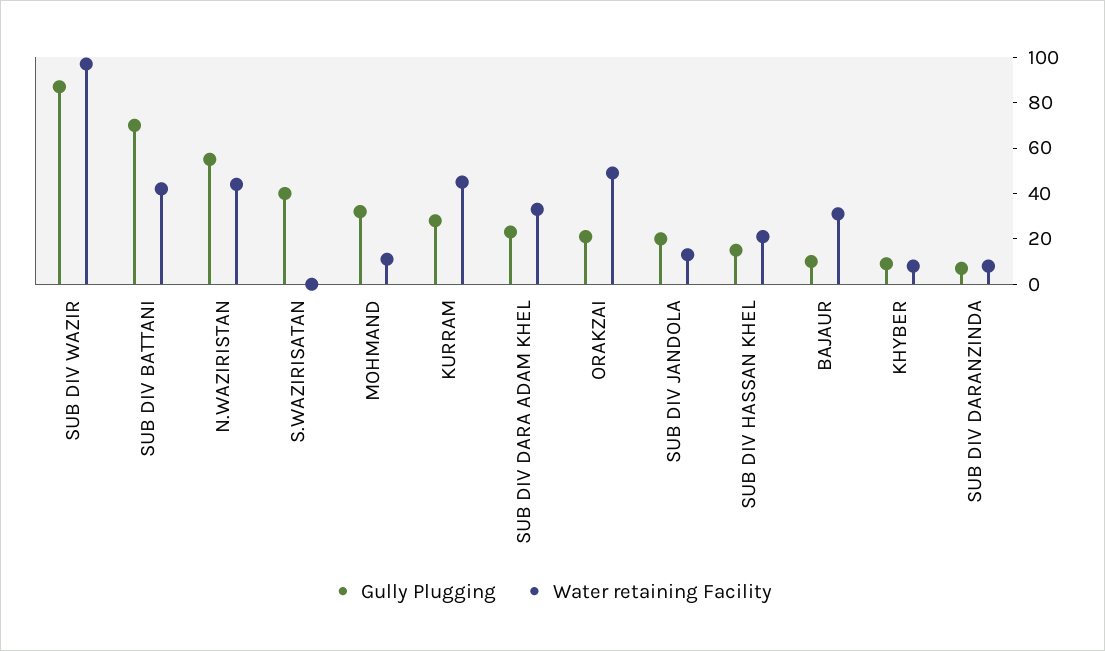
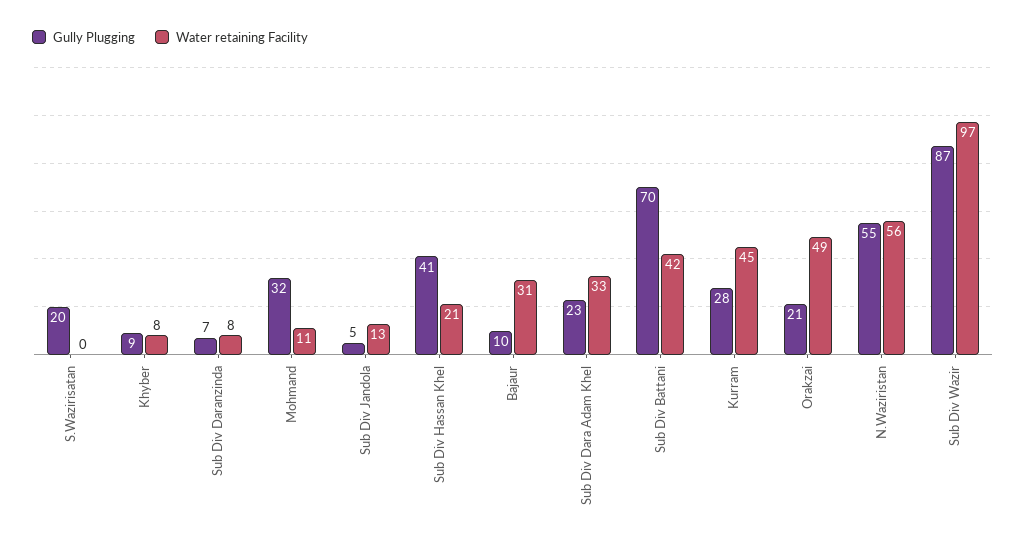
  {
    "Gully Plugging": {
      "SUB DIV WAZIR": 87,
      "SUB DIV BATTANI": 70,
      "N.WAZIRISTAN": 55,
-     "S.WAZIRISATAN": 40,
+     "S.WAZIRISATAN": 20,
      "MOHMAND": 32,
      "KURRAM": 28,
      "SUB DIV DARA ADAM KHEL": 23,
      "ORAKZAI": 21,
-     "SUB DIV JANDOLA": 20,
+     "SUB DIV JANDOLA": 5,
-     "SUB DIV HASSAN KHEL": 15,
+     "SUB DIV HASSAN KHEL": 41,
      "BAJAUR": 10,
      "KHYBER": 9,
      "SUB DIV DARANZINDA": 7
    },
    "Water retaining Facility": {
      "SUB DIV WAZIR": 97,
      "SUB DIV BATTANI": 42,
-     "N.WAZIRISTAN": 45,
+     "N.WAZIRISTAN": 56,
      "S.WAZIRISATAN": 0,
      "MOHMAND": 11,
      "KURRAM": 45,
      "SUB DIV DARA ADAM KHEL": 33,
      "ORAKZAI": 49,
      "SUB DIV JANDOLA": 13,
      "SUB DIV HASSAN KHEL": 21,
      "BAJAUR": 31,
      "KHYBER": 8,
      "SUB DIV DARANZINDA": 8
    }
  }

